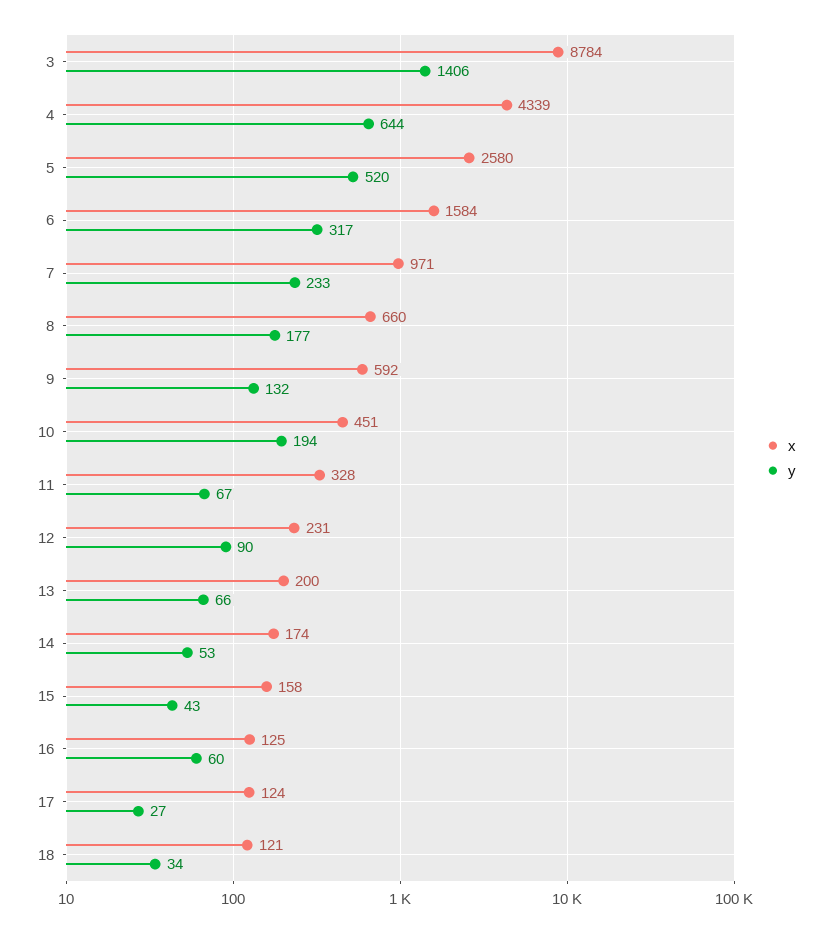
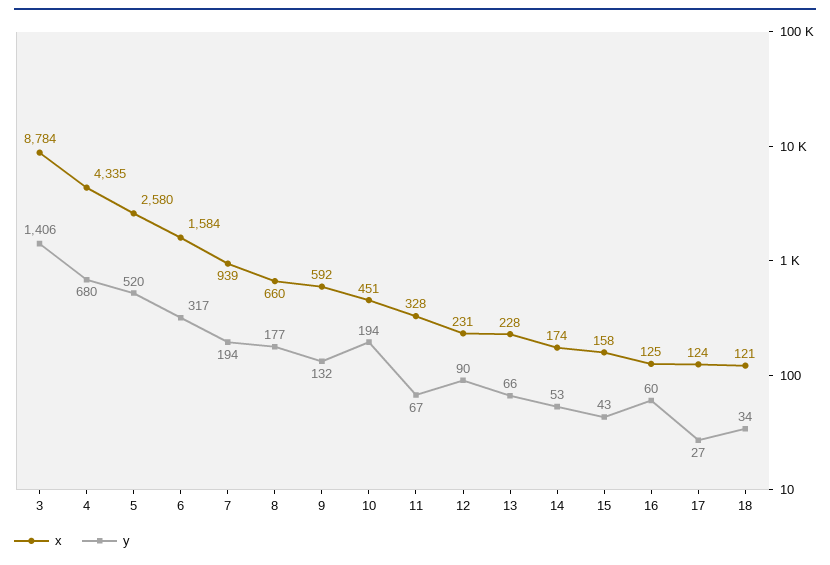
  {
    "x": {
      "3": 8784,
-     "4": 4339,
+     "4": 4335,
      "5": 2580,
      "6": 1584,
-     "7": 971,
+     "7": 939,
      "8": 660,
      "9": 592,
      "10": 451,
      "11": 328,
      "12": 231,
-     "13": 200,
+     "13": 228,
      "14": 174,
      "15": 158,
      "16": 125,
      "17": 124,
      "18": 121
    },
    "y": {
      "3": 1406,
-     "4": 644,
+     "4": 680,
      "5": 520,
      "6": 317,
-     "7": 233,
+     "7": 194,
      "8": 177,
      "9": 132,
      "10": 194,
      "11": 67,
      "12": 90,
      "13": 66,
      "14": 53,
      "15": 43,
      "16": 60,
      "17": 27,
      "18": 34
    }
  }

